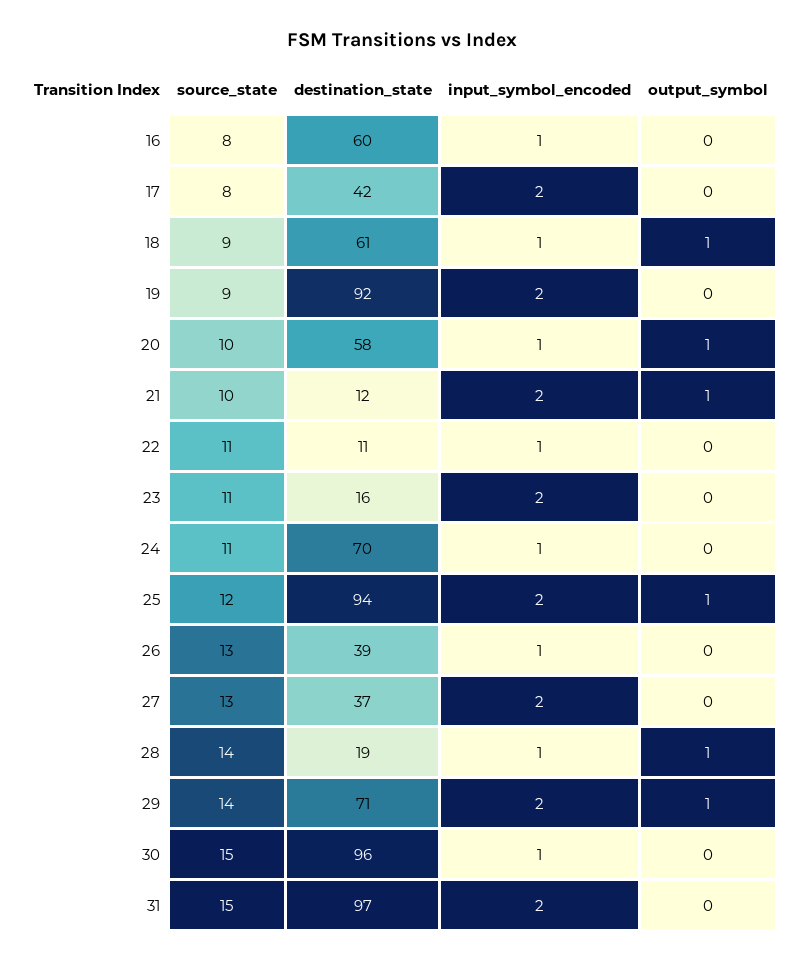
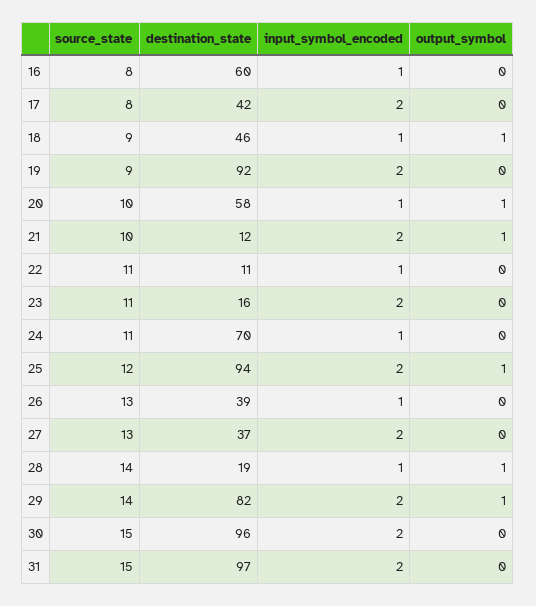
  {
    "source_state": {
      "16": 8,
      "17": 8,
      "18": 9,
      "19": 9,
      "20": 10,
      "21": 10,
      "22": 11,
      "23": 11,
      "24": 11,
      "25": 12,
      "26": 13,
      "27": 13,
      "28": 14,
      "29": 14,
      "30": 15,
      "31": 15
    },
    "destination_state": {
      "16": 60,
      "17": 42,
-     "18": 61,
+     "18": 46,
      "19": 92,
      "20": 58,
      "21": 12,
      "22": 11,
      "23": 16,
      "24": 70,
      "25": 94,
      "26": 39,
      "27": 37,
      "28": 19,
-     "29": 71,
+     "29": 82,
      "30": 96,
      "31": 97
    },
    "input_symbol_encoded": {
      "16": 1,
      "17": 2,
      "18": 1,
      "19": 2,
      "20": 1,
      "21": 2,
      "22": 1,
      "23": 2,
      "24": 1,
      "25": 2,
      "26": 1,
      "27": 2,
      "28": 1,
      "29": 2,
-     "30": 1,
+     "30": 2,
      "31": 2
    },
    "output_symbol": {
      "16": 0,
      "17": 0,
      "18": 1,
      "19": 0,
      "20": 1,
      "21": 1,
      "22": 0,
      "23": 0,
      "24": 0,
      "25": 1,
      "26": 0,
      "27": 0,
      "28": 1,
      "29": 1,
      "30": 0,
      "31": 0
    }
  }

